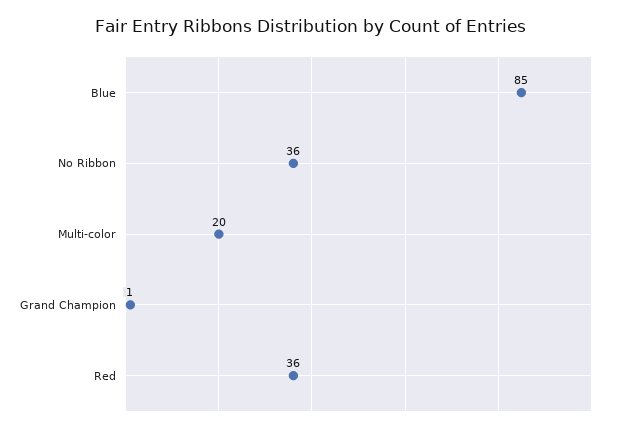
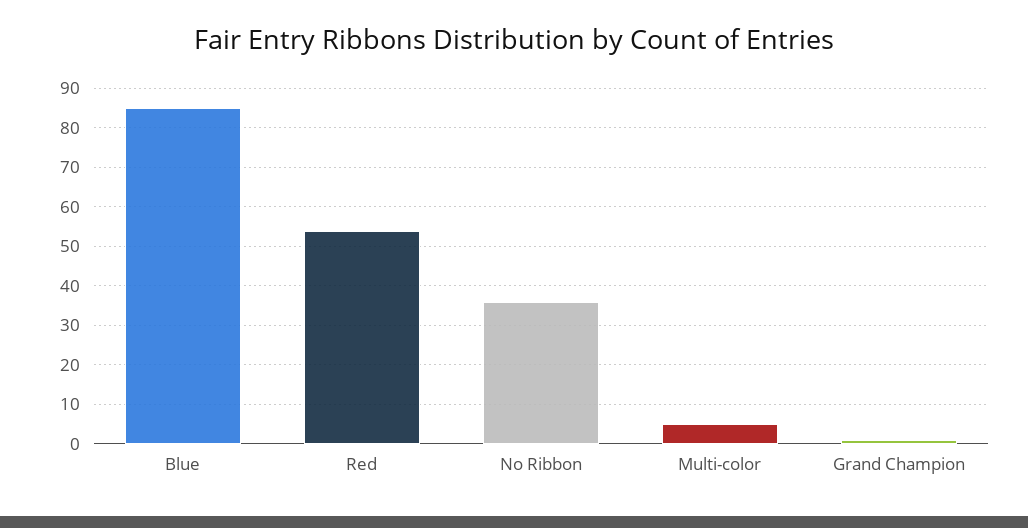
  {
    "Blue": 85,
    "No Ribbon": 36,
-   "Multi-color": 20,
+   "Multi-color": 5,
    "Grand Champion": 1,
-   "Red": 36
+   "Red": 55
  }

